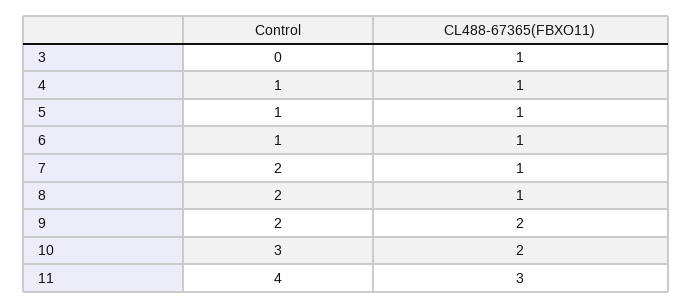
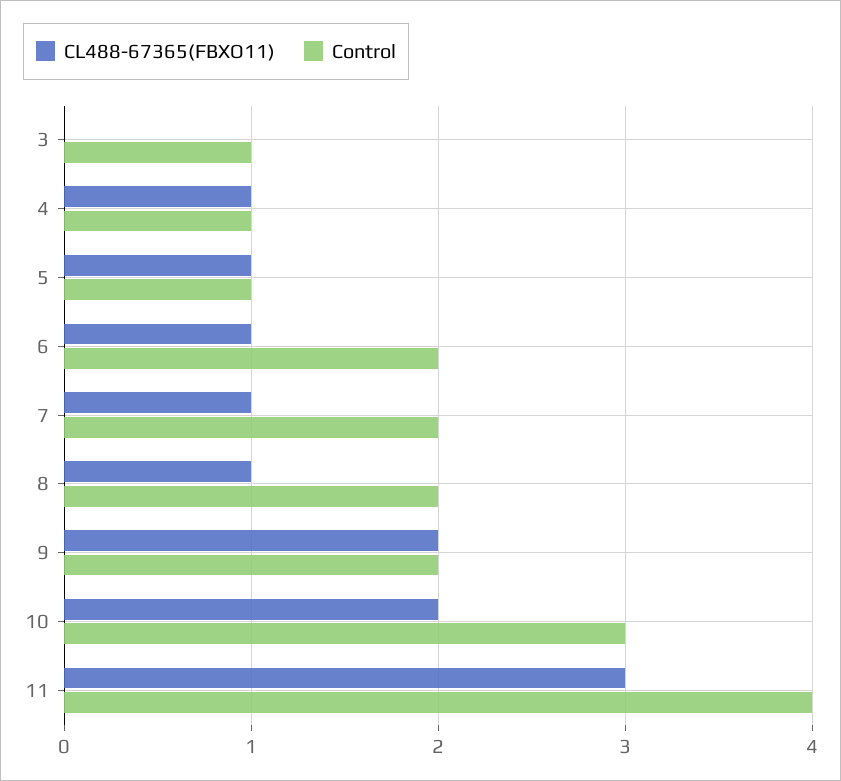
  {
    "Control": {
-     "3": 0,
+     "3": 1,
      "4": 1,
      "5": 1,
-     "6": 1,
+     "6": 2,
      "7": 2,
      "8": 2,
      "9": 2,
      "10": 3,
      "11": 4
    },
    "CL488-67365(FBXO11)": {
-     "3": 1,
+     "3": 0,
      "4": 1,
      "5": 1,
      "6": 1,
      "7": 1,
      "8": 1,
      "9": 2,
      "10": 2,
      "11": 3
    }
  }

